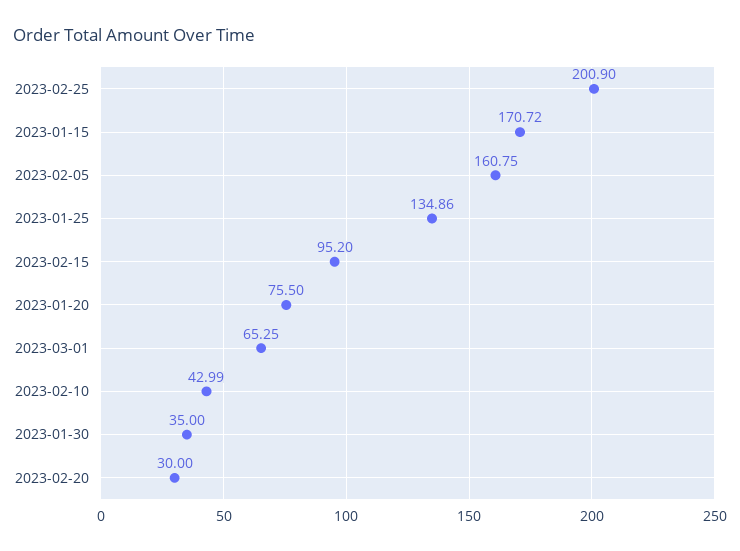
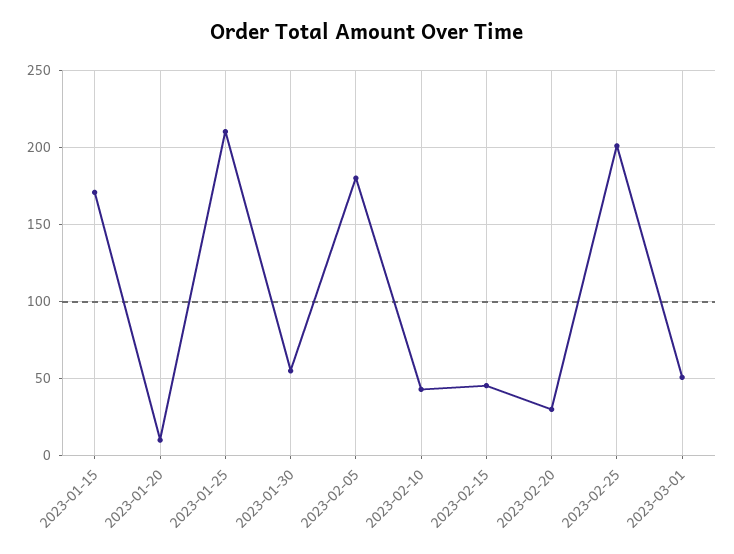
  {
    "2023-02-25": 200.9,
    "2023-01-15": 170.72,
-   "2023-02-05": 160.75,
+   "2023-02-05": 180,
-   "2023-01-25": 134.86,
+   "2023-01-25": 210,
-   "2023-02-15": 95.2,
+   "2023-02-15": 45,
-   "2023-01-20": 75.5,
+   "2023-01-20": 10,
-   "2023-03-01": 65.25,
+   "2023-03-01": 50,
    "2023-02-10": 42.99,
-   "2023-01-30": 35,
+   "2023-01-30": 55,
    "2023-02-20": 30
  }

